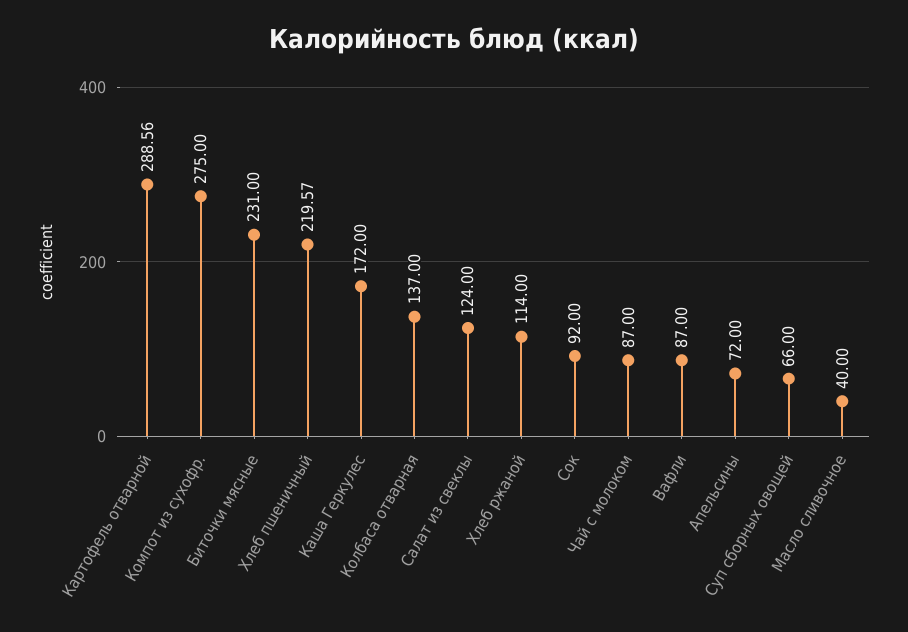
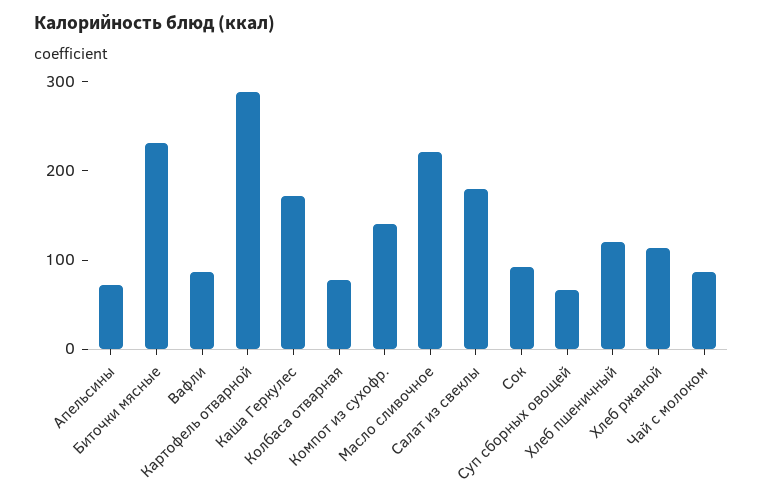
  {
    "Картофель отварной": 288.56,
-   "Компот из сухофр.": 275,
+   "Компот из сухофр.": 140,
    "Биточки мясные": 231,
-   "Хлеб пшеничный": 219.57,
+   "Хлеб пшеничный": 120,
    "Каша Геркулес": 172,
-   "Колбаса отварная": 137,
+   "Колбаса отварная": 80,
-   "Салат из свеклы": 124,
+   "Салат из свеклы": 180,
    "Хлеб ржаной": 114,
    "Сок": 92,
    "Чай с молоком": 87,
    "Вафли": 87,
    "Апельсины": 72,
    "Суп сборных овощей": 66,
-   "Масло сливочное": 40
+   "Масло сливочное": 220
  }

